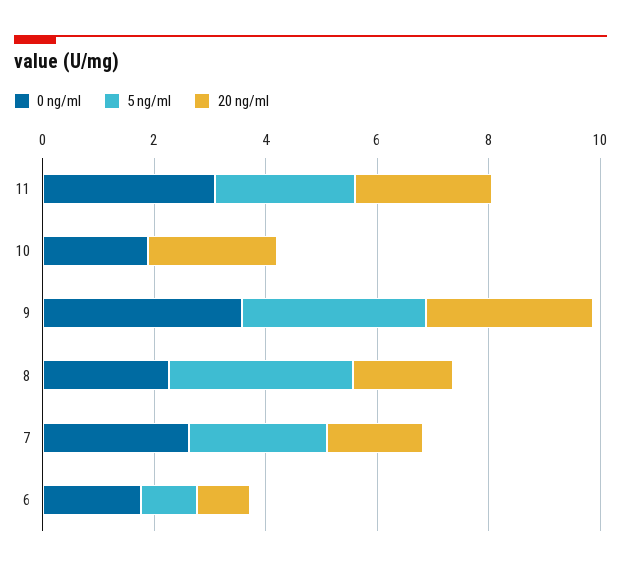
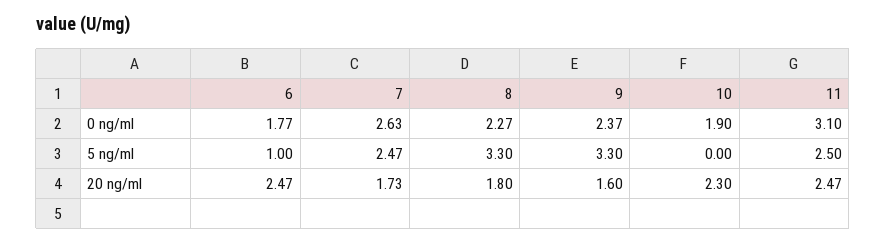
  {
    "0 ng/ml": {
      "11": 3.1,
      "10": 1.9,
-     "9": 3.5,
+     "9": 2.37,
      "8": 2.27,
      "7": 2.63,
      "6": 1.77
    },
    "5 ng/ml": {
      "11": 2.5,
      "10": 0,
      "9": 3.3,
      "8": 3.3,
      "7": 2.47,
      "6": 1
    },
    "20 ng/ml": {
      "11": 2.47,
      "10": 2.3,
-     "9": 3,
+     "9": 1.6,
      "8": 1.8,
      "7": 1.73,
-     "6": 1
+     "6": 2.47
    }
  }

